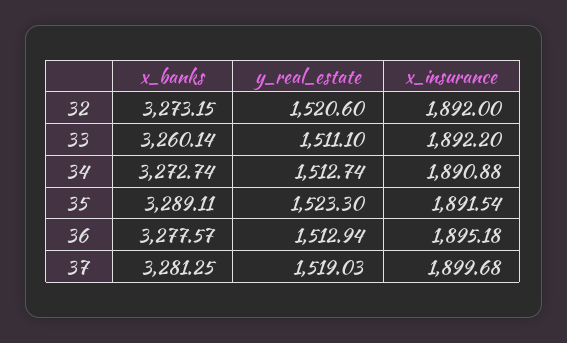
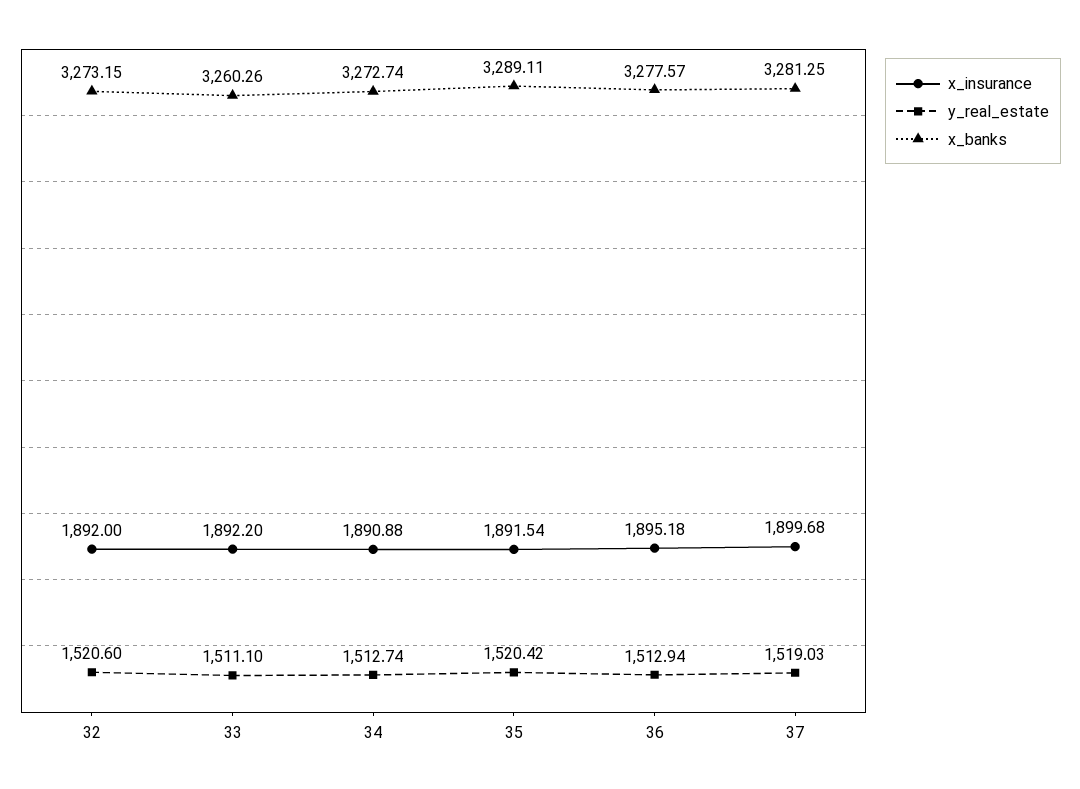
  {
    "x_banks": {
      "32": 3273.15,
-     "33": 3260.14,
+     "33": 3260.26,
      "34": 3272.74,
      "35": 3289.11,
      "36": 3277.57,
      "37": 3281.25
    },
    "y_real_estate": {
      "32": 1520.6,
      "33": 1511.1,
      "34": 1512.74,
-     "35": 1523.3,
+     "35": 1520.42,
      "36": 1512.94,
      "37": 1519.03
    },
    "x_insurance": {
      "32": 1892,
      "33": 1892.2,
      "34": 1890.88,
      "35": 1891.54,
      "36": 1895.18,
      "37": 1899.68
    }
  }

